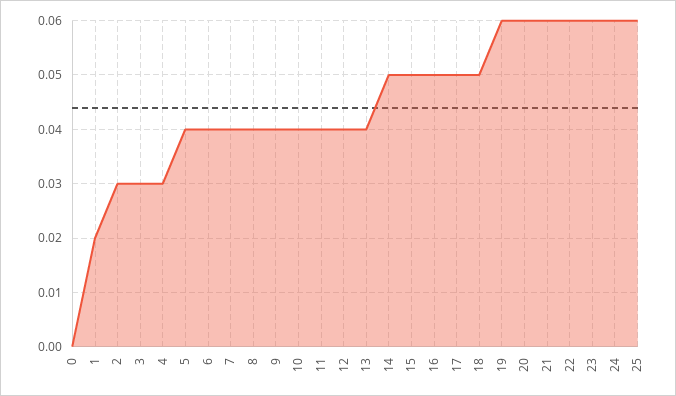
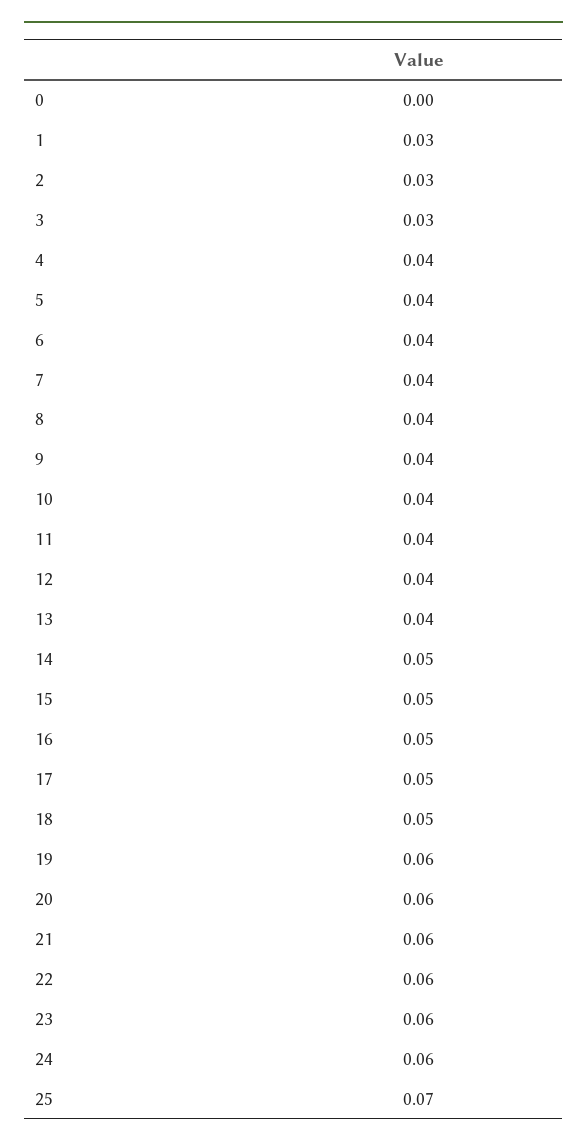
  {
    "0": 0,
-   "1": 0.02,
+   "1": 0.03,
    "2": 0.03,
    "3": 0.03,
-   "4": 0.03,
+   "4": 0.04,
    "5": 0.04,
    "6": 0.04,
    "7": 0.04,
    "8": 0.04,
    "9": 0.04,
    "10": 0.04,
    "11": 0.04,
    "12": 0.04,
    "13": 0.04,
    "14": 0.05,
    "15": 0.05,
    "16": 0.05,
    "17": 0.05,
    "18": 0.05,
    "19": 0.06,
    "20": 0.06,
    "21": 0.06,
    "22": 0.06,
    "23": 0.06,
    "24": 0.06,
-   "25": 0.06
+   "25": 0.07
  }

